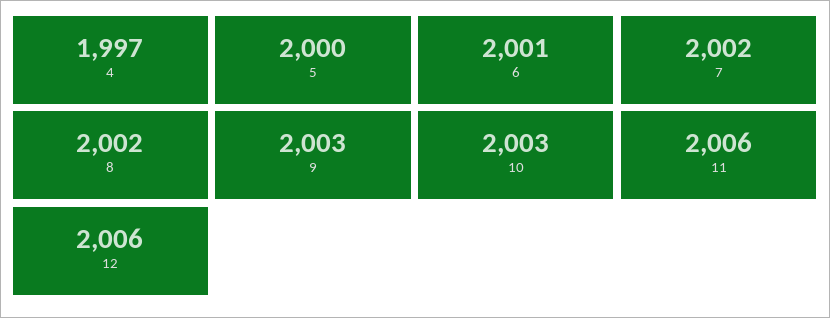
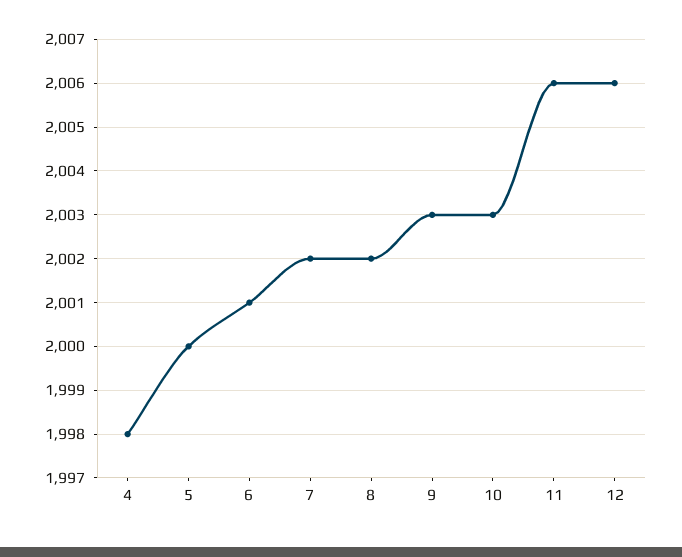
  {
-   "4": 1997,
+   "4": 1998,
    "5": 2000,
    "6": 2001,
    "7": 2002,
    "8": 2002,
    "9": 2003,
    "10": 2003,
    "11": 2006,
    "12": 2006
  }

